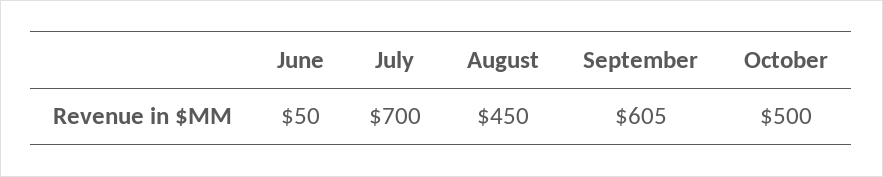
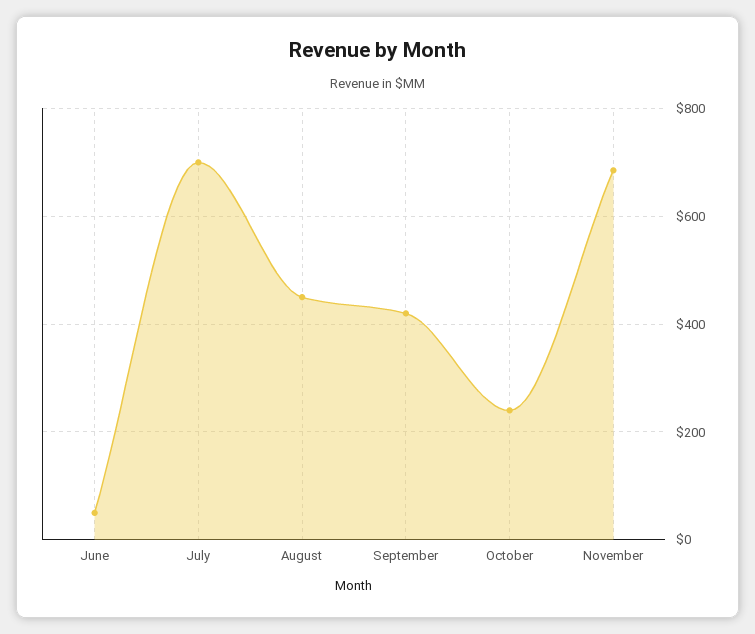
  {
    "June": 50,
    "July": 700,
    "August": 450,
-   "September": 605,
+   "September": 420,
-   "October": 500
+   "October": 240,
+   "November": 680
  }

